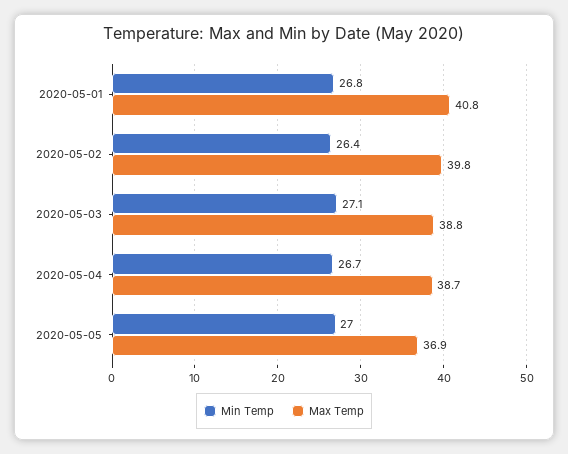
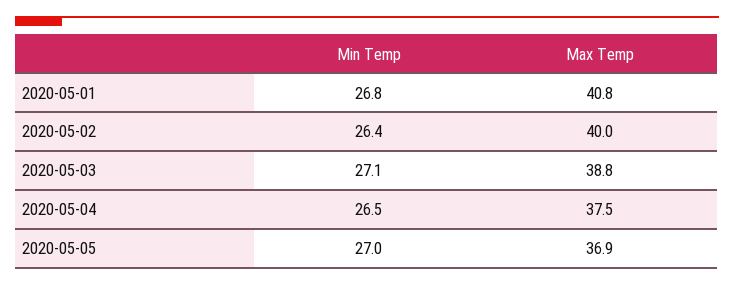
  {
    "Min Temp": {
      "2020-05-01": 26.8,
      "2020-05-02": 26.4,
      "2020-05-03": 27.1,
-     "2020-05-04": 26.7,
+     "2020-05-04": 26.5,
      "2020-05-05": 27
    },
    "Max Temp": {
      "2020-05-01": 40.8,
-     "2020-05-02": 39.8,
+     "2020-05-02": 40,
      "2020-05-03": 38.8,
-     "2020-05-04": 38.7,
+     "2020-05-04": 37.5,
      "2020-05-05": 36.9
    }
  }

